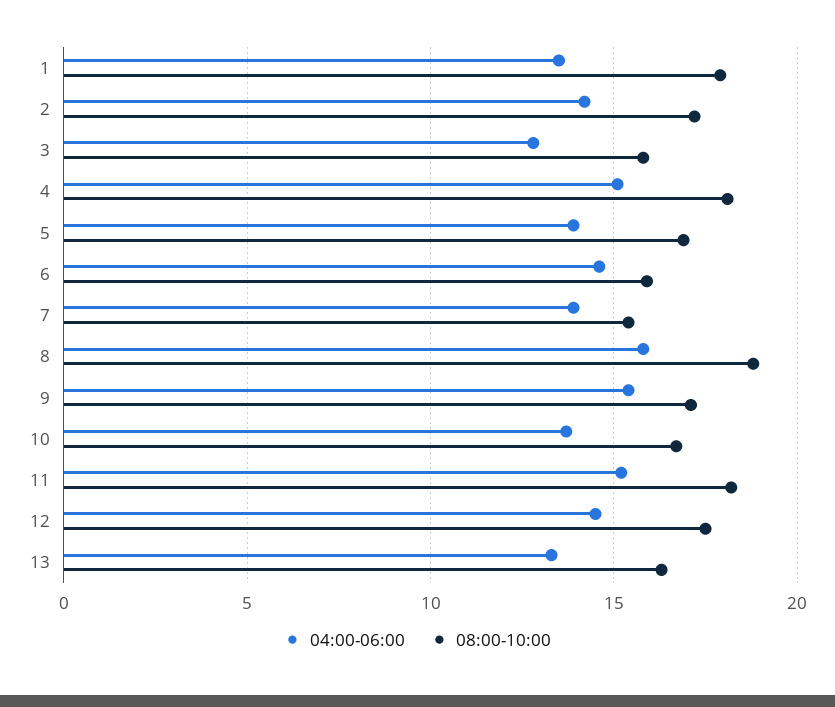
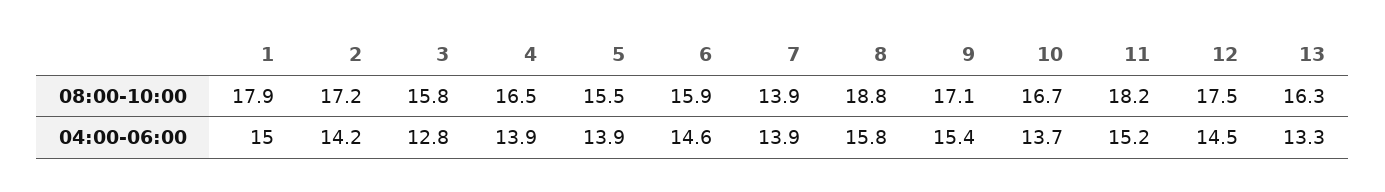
  {
    "04:00-06:00": {
-     "1": 13.5,
+     "1": 15,
      "2": 14.2,
      "3": 12.8,
-     "4": 15,
+     "4": 13.9,
      "5": 13.9,
      "6": 14.6,
      "7": 13.9,
      "8": 15.8,
      "9": 15.4,
      "10": 13.7,
      "11": 15.2,
      "12": 14.5,
      "13": 13.3
    },
    "08:00-10:00": {
      "1": 17.9,
      "2": 17.2,
      "3": 15.8,
-     "4": 18,
+     "4": 16.5,
-     "5": 17,
+     "5": 15.5,
      "6": 15.9,
-     "7": 15.5,
+     "7": 13.9,
      "8": 18.8,
      "9": 17.1,
      "10": 16.7,
      "11": 18.2,
      "12": 17.5,
      "13": 16.3
    }
  }

